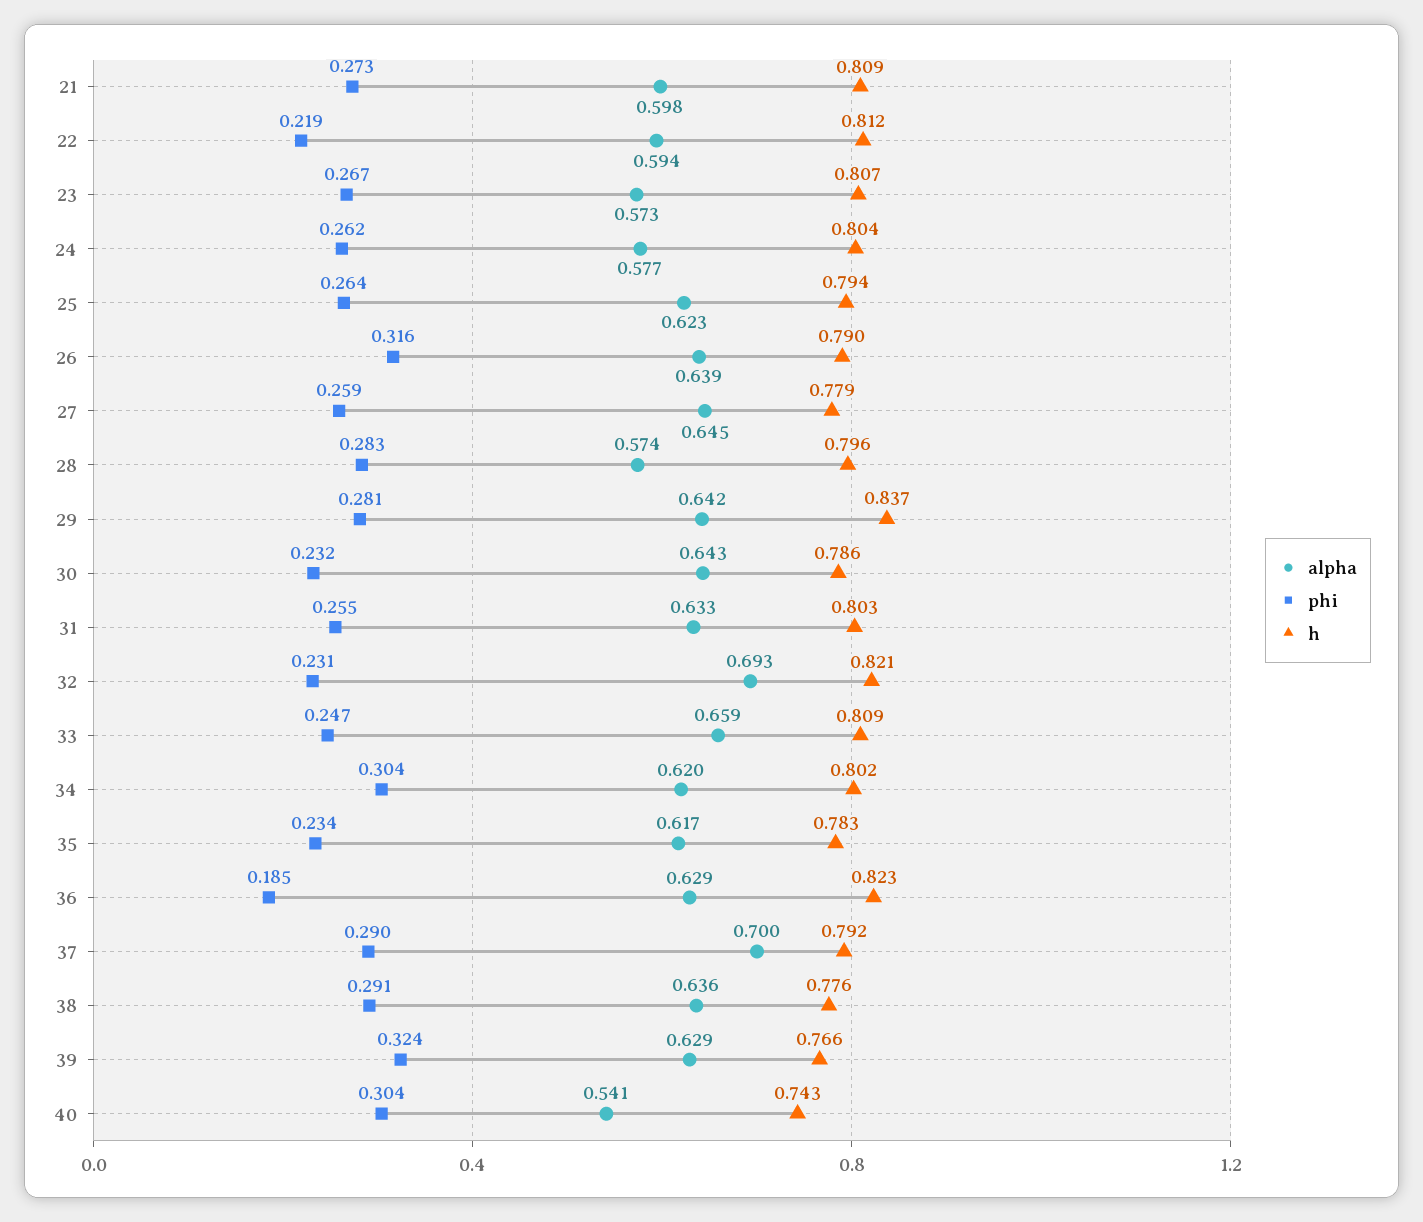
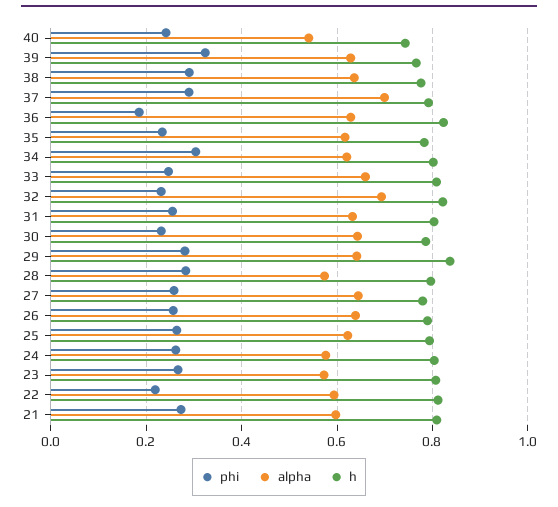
  {
    "alpha": {
      "21": 0.598,
      "22": 0.594,
      "23": 0.573,
      "24": 0.577,
      "25": 0.623,
      "26": 0.639,
      "27": 0.645,
      "28": 0.574,
      "29": 0.642,
      "30": 0.643,
      "31": 0.633,
      "32": 0.693,
      "33": 0.659,
      "34": 0.62,
      "35": 0.617,
      "36": 0.629,
      "37": 0.7,
      "38": 0.636,
      "39": 0.629,
      "40": 0.541
    },
    "phi": {
      "21": 0.273,
      "22": 0.219,
      "23": 0.267,
      "24": 0.262,
      "25": 0.264,
-     "26": 0.316,
+     "26": 0.26,
      "27": 0.259,
      "28": 0.283,
      "29": 0.281,
      "30": 0.232,
      "31": 0.255,
      "32": 0.231,
      "33": 0.247,
      "34": 0.304,
      "35": 0.234,
      "36": 0.185,
      "37": 0.29,
      "38": 0.291,
      "39": 0.324,
-     "40": 0.304
+     "40": 0.24
    },
    "h": {
      "21": 0.809,
      "22": 0.812,
      "23": 0.807,
      "24": 0.804,
      "25": 0.794,
      "26": 0.79,
      "27": 0.779,
      "28": 0.796,
      "29": 0.837,
      "30": 0.786,
      "31": 0.803,
      "32": 0.821,
      "33": 0.809,
      "34": 0.802,
      "35": 0.783,
      "36": 0.823,
      "37": 0.792,
      "38": 0.776,
      "39": 0.766,
      "40": 0.743
    }
  }

